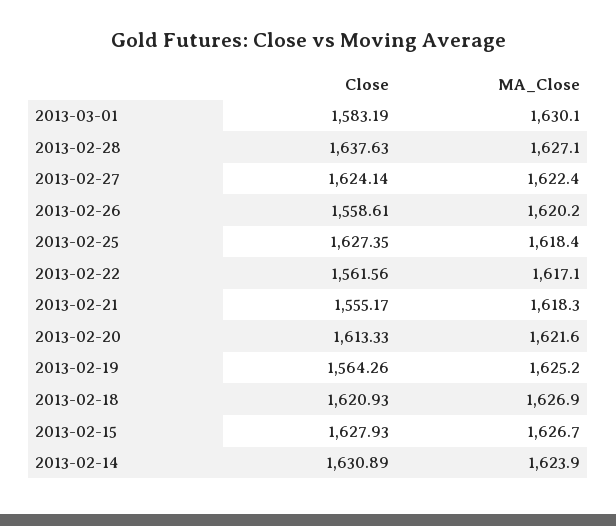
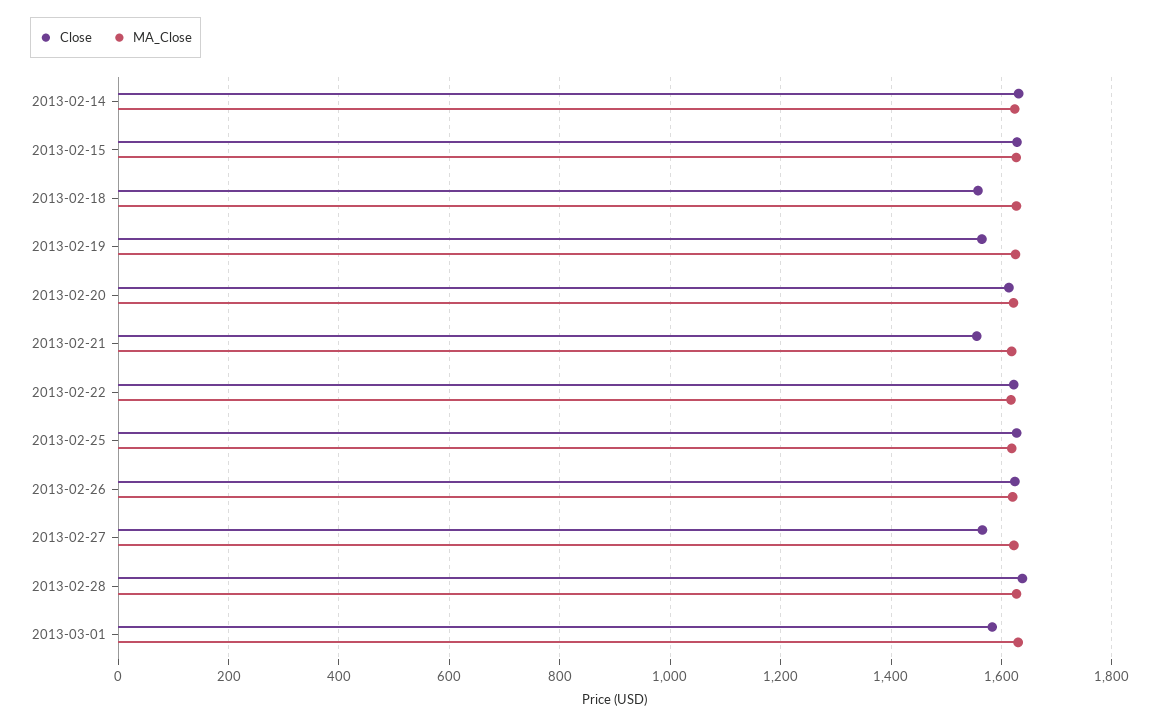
  {
    "Close": {
      "2013-03-01": 1583.19,
      "2013-02-28": 1637.63,
-     "2013-02-27": 1624.14,
+     "2013-02-27": 1560,
-     "2013-02-26": 1558.61,
+     "2013-02-26": 1620,
      "2013-02-25": 1627.35,
-     "2013-02-22": 1561.56,
+     "2013-02-22": 1620,
      "2013-02-21": 1555.17,
      "2013-02-20": 1613.33,
      "2013-02-19": 1564.26,
-     "2013-02-18": 1620.93,
+     "2013-02-18": 1560,
      "2013-02-15": 1627.93,
      "2013-02-14": 1630.89
    },
    "MA_Close": {
      "2013-03-01": 1630.1,
      "2013-02-28": 1627.1,
      "2013-02-27": 1622.4,
      "2013-02-26": 1620.2,
      "2013-02-25": 1618.4,
      "2013-02-22": 1617.1,
      "2013-02-21": 1618.3,
      "2013-02-20": 1621.6,
      "2013-02-19": 1625.2,
      "2013-02-18": 1626.9,
      "2013-02-15": 1626.7,
      "2013-02-14": 1623.9
    }
  }

